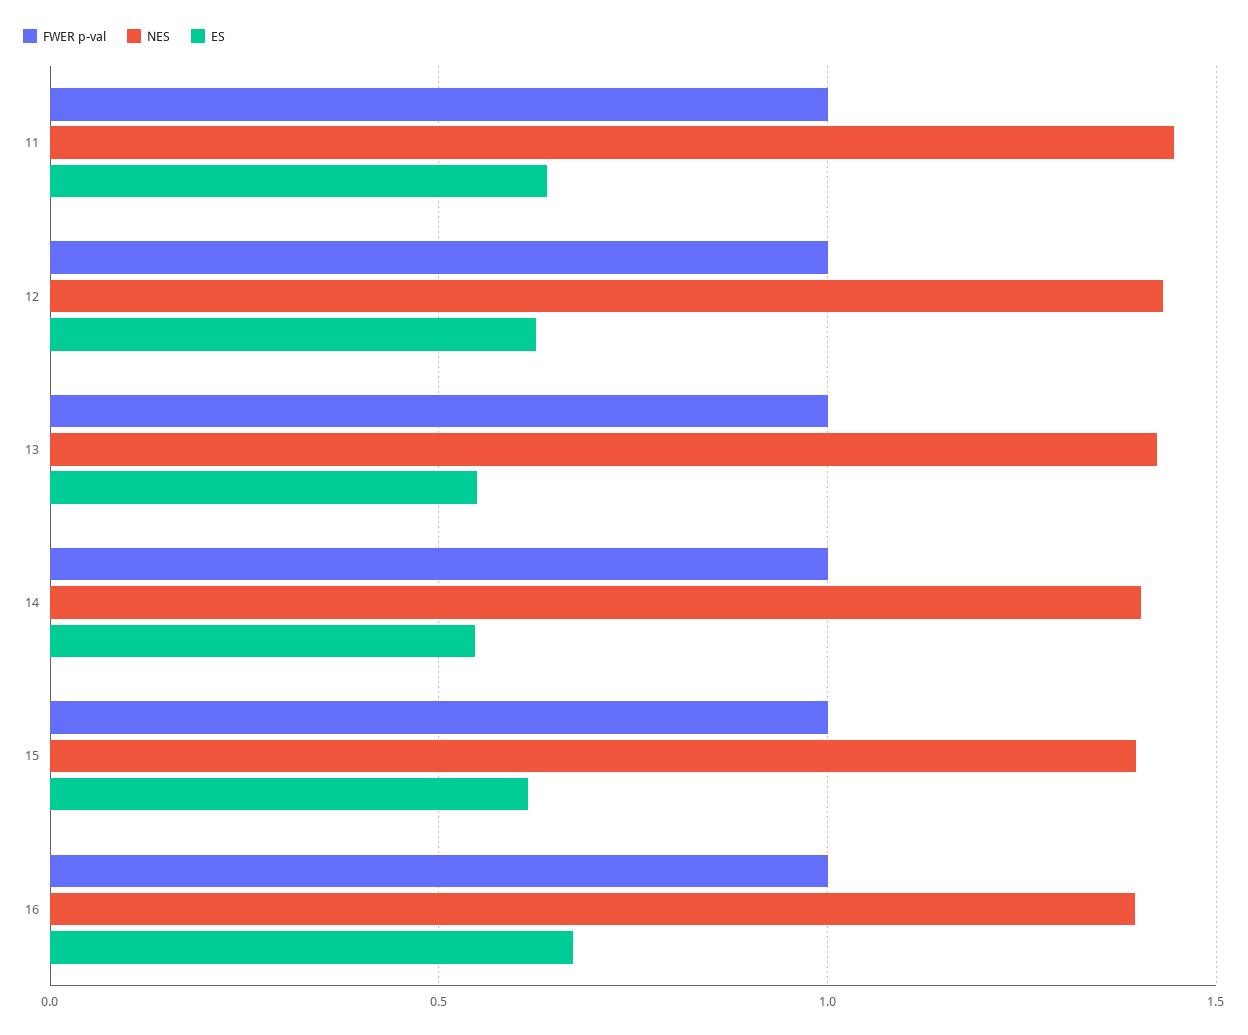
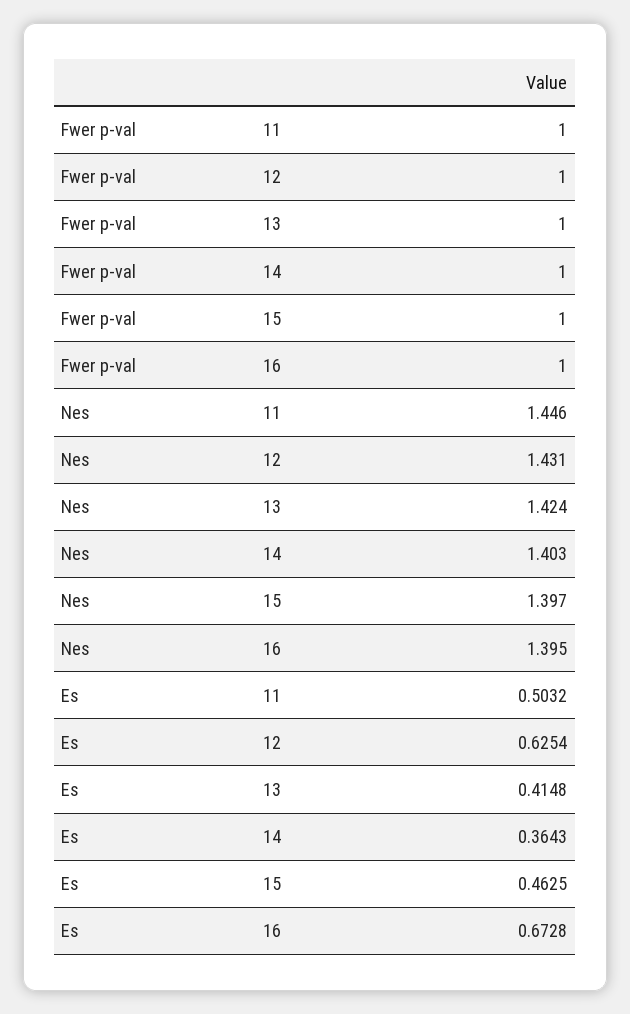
  {
    "FWER p-val": {
      "11": 1,
      "12": 1,
      "13": 1,
      "14": 1,
      "15": 1,
      "16": 1
    },
    "NES": {
      "11": 1.446,
      "12": 1.431,
      "13": 1.424,
      "14": 1.403,
      "15": 1.397,
      "16": 1.395
    },
    "ES": {
-     "11": 0.65,
+     "11": 0.5032,
      "12": 0.6254,
-     "13": 0.55,
+     "13": 0.4148,
-     "14": 0.55,
+     "14": 0.3643,
-     "15": 0.6,
+     "15": 0.4625,
      "16": 0.6728
    }
  }

